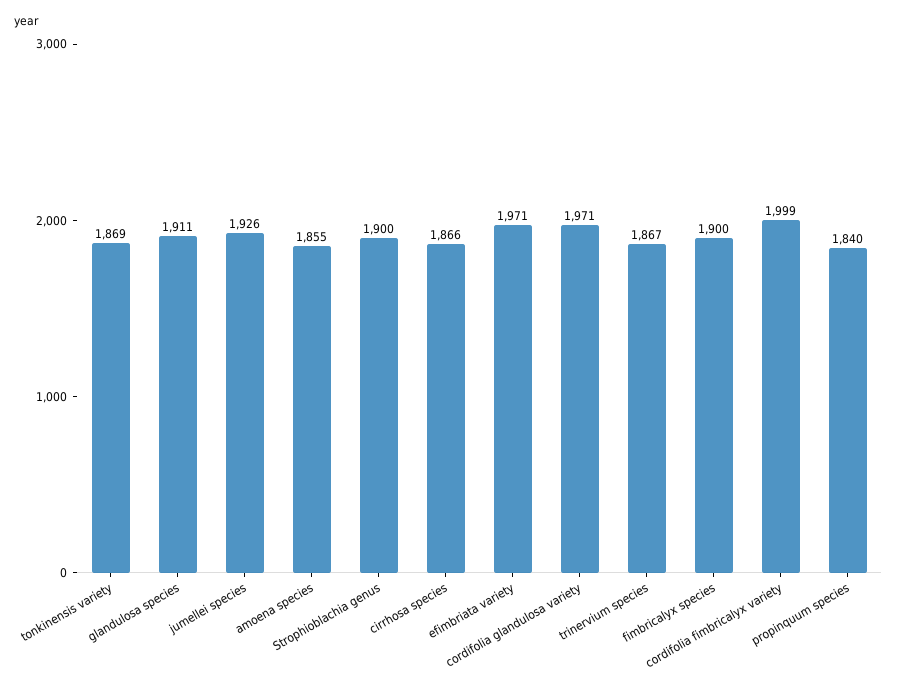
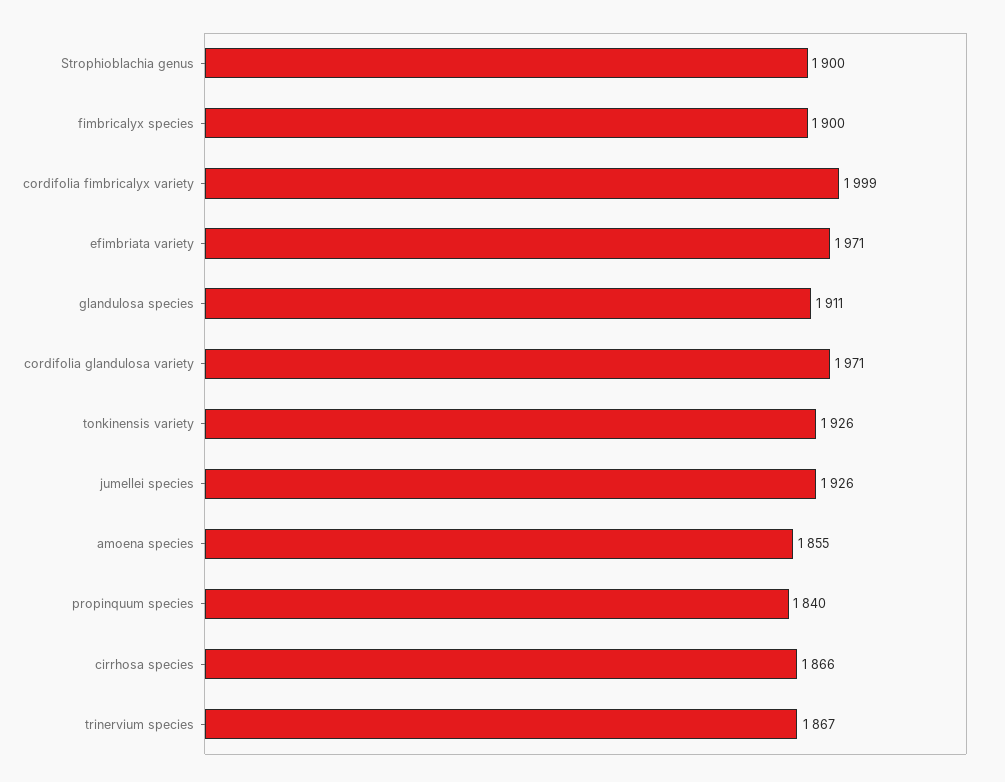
  {
-   "tonkinensis variety": 1869,
+   "tonkinensis variety": 1926,
    "glandulosa species": 1911,
    "jumellei species": 1926,
    "amoena species": 1855,
    "Strophioblachia genus": 1900,
    "cirrhosa species": 1866,
    "efimbriata variety": 1971,
    "cordifolia glandulosa variety": 1971,
    "trinervium species": 1867,
    "fimbricalyx species": 1900,
    "cordifolia fimbricalyx variety": 1999,
    "propinquum species": 1840
  }

